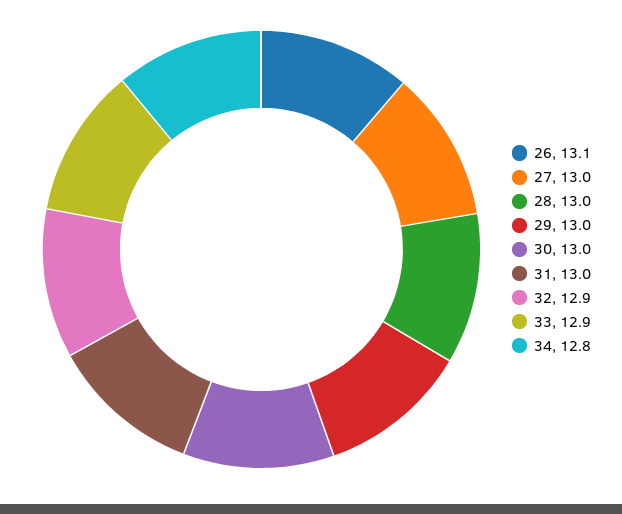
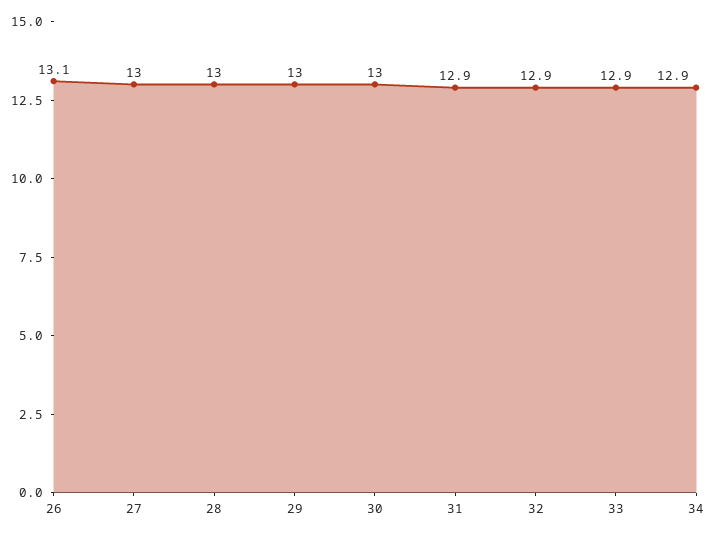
  {
    "26": 13.1,
    "27": 13,
    "28": 13,
    "29": 13,
    "30": 13,
-   "31": 13,
+   "31": 12.9,
    "32": 12.9,
    "33": 12.9,
-   "34": 12.8
+   "34": 12.9
  }

